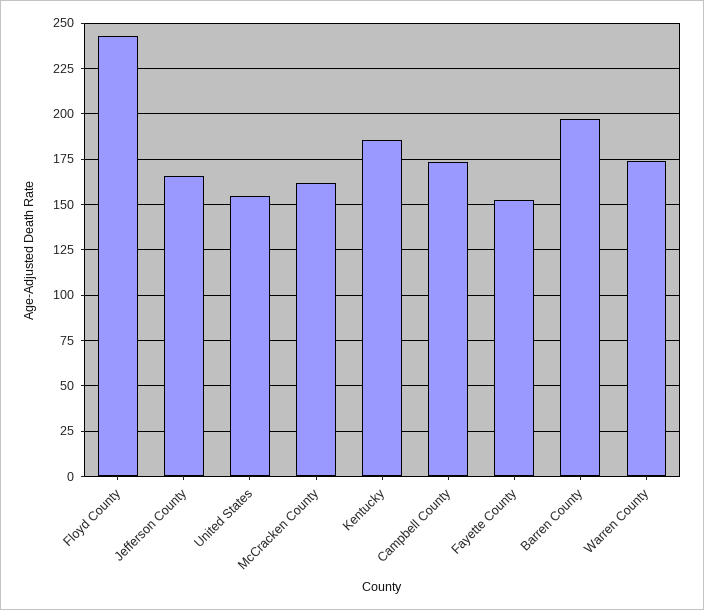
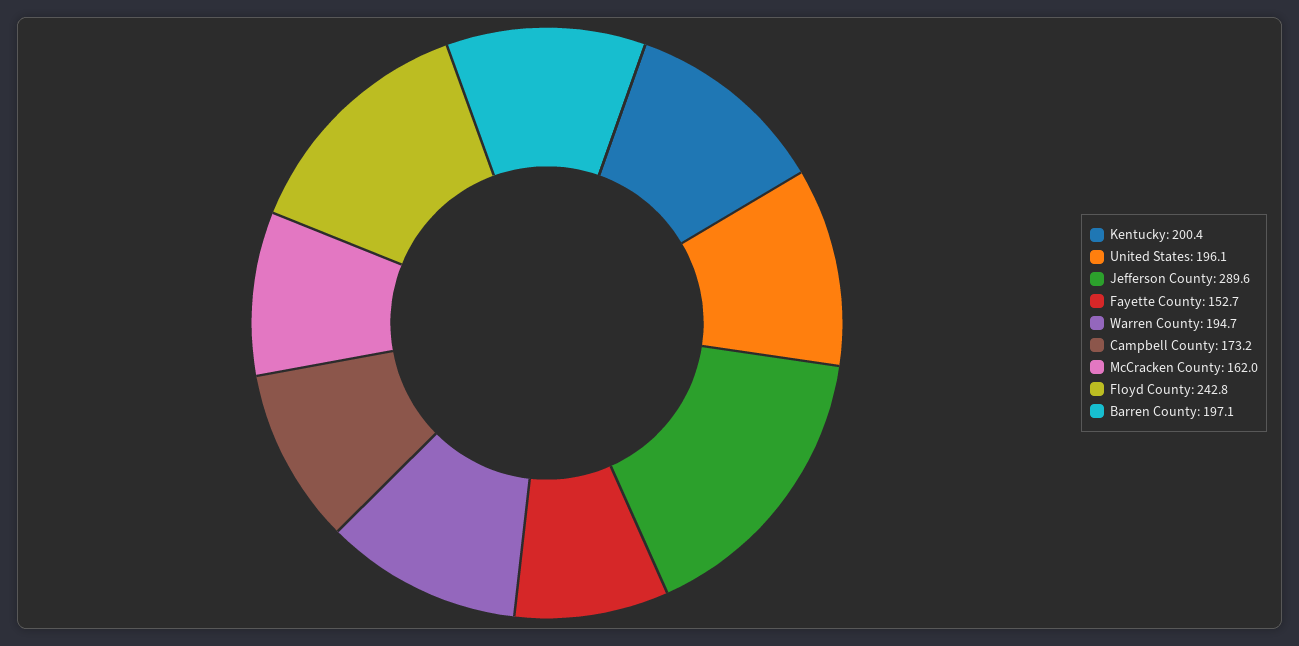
  {
    "Floyd County": 242.8,
-   "Jefferson County": 165,
+   "Jefferson County": 289.6,
-   "United States": 155,
+   "United States": 196.1,
    "McCracken County": 162,
-   "Kentucky": 185,
+   "Kentucky": 200.4,
    "Campbell County": 173.2,
    "Fayette County": 152.7,
    "Barren County": 197.1,
-   "Warren County": 175
+   "Warren County": 194.7
  }

